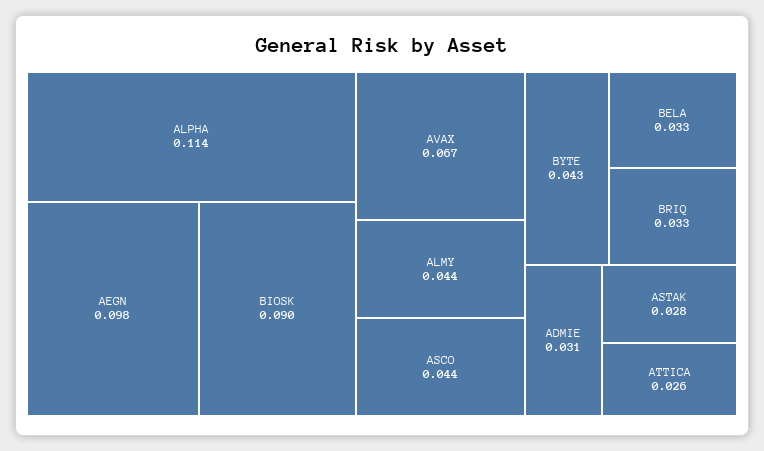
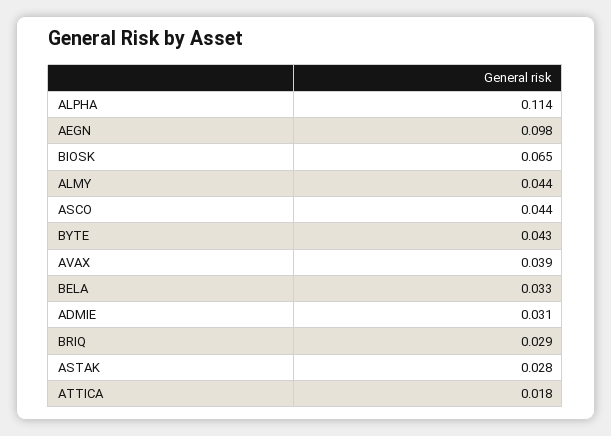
  {
    "ALPHA": 0.114,
    "AEGN": 0.098,
-   "BIOSK": 0.09,
+   "BIOSK": 0.065,
-   "AVAX": 0.067,
+   "AVAX": 0.039,
    "ALMY": 0.044,
    "ASCO": 0.044,
    "BYTE": 0.043,
    "BELA": 0.033,
-   "BRIQ": 0.033,
+   "BRIQ": 0.029,
    "ADMIE": 0.031,
    "ASTAK": 0.028,
-   "ATTICA": 0.026
+   "ATTICA": 0.018
  }

